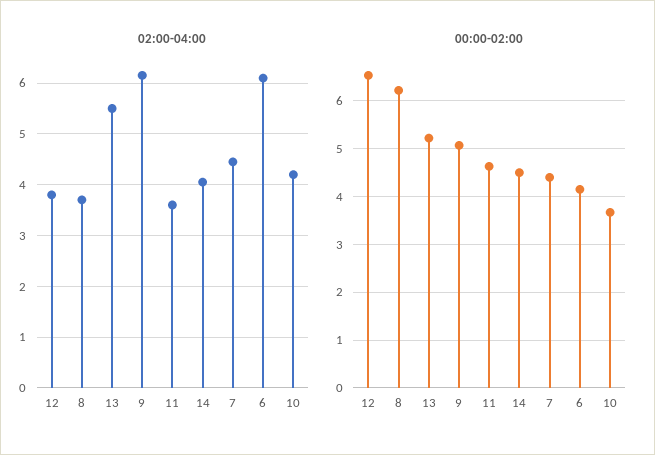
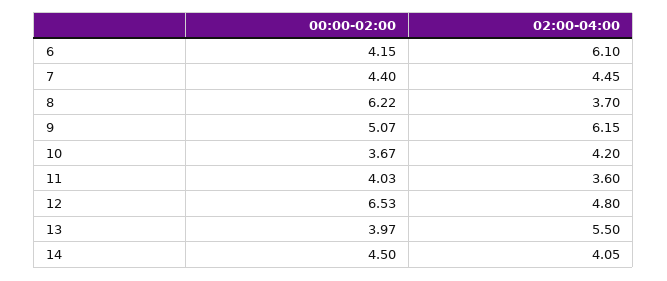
  {
    "02:00-04:00": {
-     "12": 3.8,
+     "12": 4.8,
      "8": 3.7,
      "13": 5.5,
      "9": 6.15,
      "11": 3.6,
      "14": 4.05,
      "7": 4.45,
      "6": 6.1,
      "10": 4.2
    },
    "00:00-02:00": {
      "12": 6.53,
      "8": 6.22,
-     "13": 5.2,
+     "13": 3.97,
      "9": 5.07,
-     "11": 4.6,
+     "11": 4.03,
      "14": 4.5,
      "7": 4.4,
      "6": 4.15,
      "10": 3.67
    }
  }

